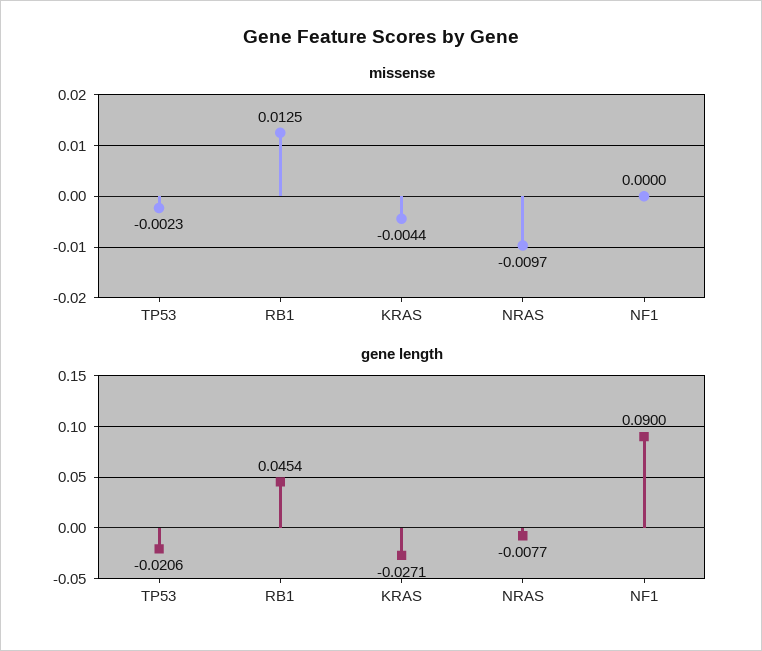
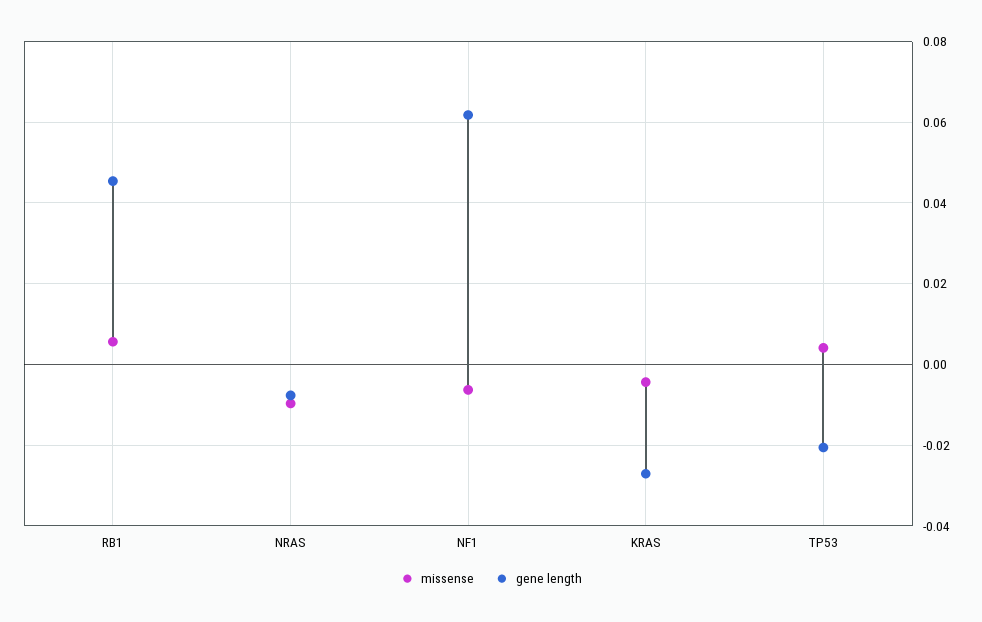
  {
    "missense": {
-     "TP53": -0.0023,
+     "TP53": 0.004,
-     "RB1": 0.0125,
+     "RB1": 0.006,
      "KRAS": -0.0044,
      "NRAS": -0.0097,
-     "NF1": 0
+     "NF1": -0.006
    },
    "gene length": {
      "TP53": -0.0206,
      "RB1": 0.0454,
      "KRAS": -0.0271,
      "NRAS": -0.0077,
-     "NF1": 0.09
+     "NF1": 0.062
    }
  }

